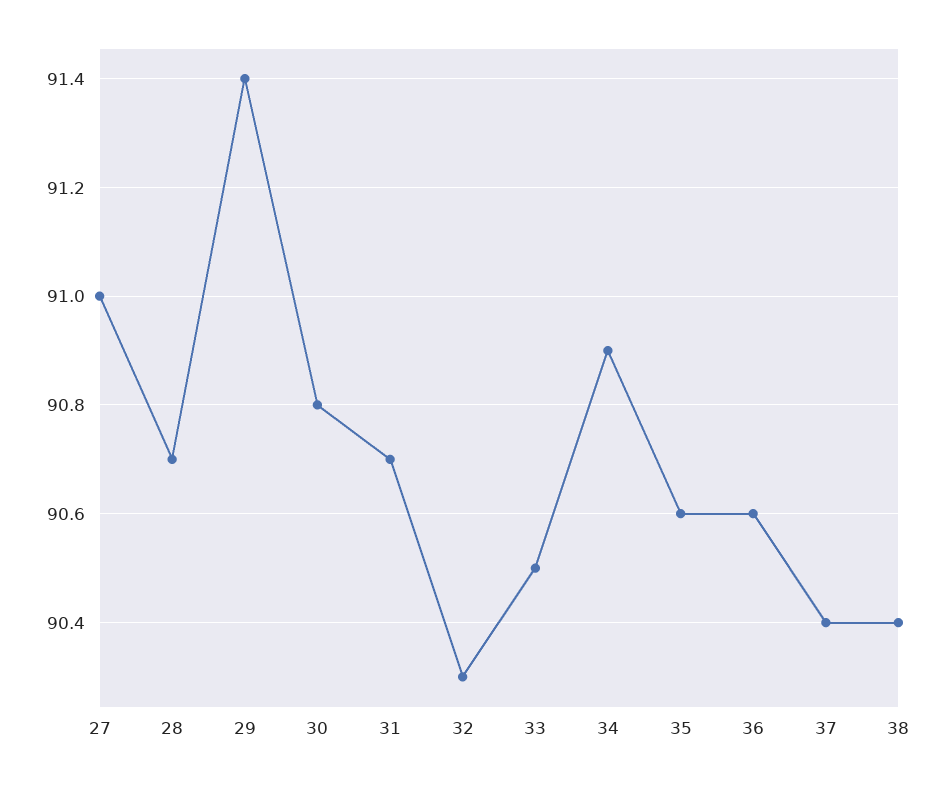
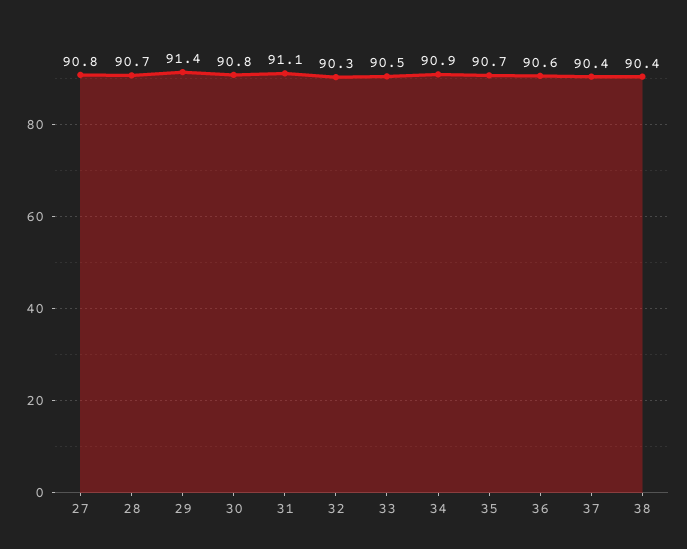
  {
-   "27": 91,
+   "27": 90.8,
    "28": 90.7,
    "29": 91.4,
    "30": 90.8,
-   "31": 90.7,
+   "31": 91.1,
    "32": 90.3,
    "33": 90.5,
    "34": 90.9,
-   "35": 90.6,
+   "35": 90.7,
    "36": 90.6,
    "37": 90.4,
    "38": 90.4
  }

